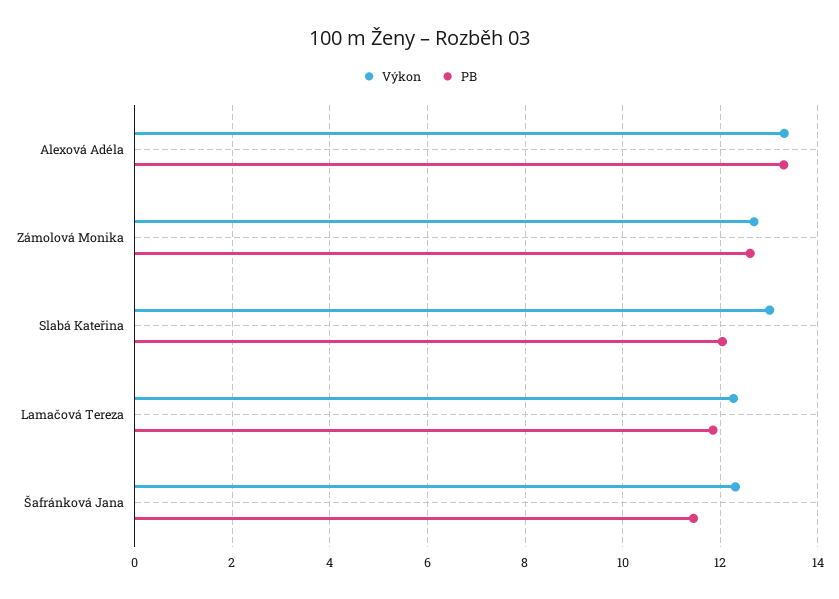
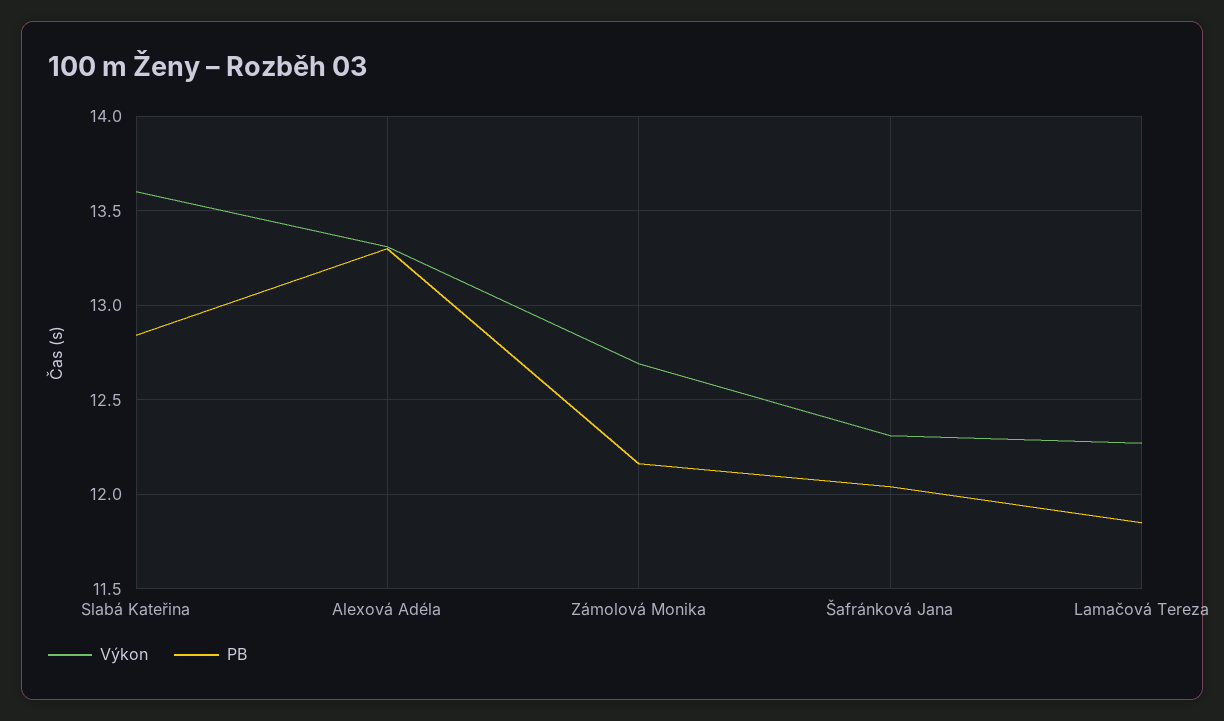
  {
    "Výkon": {
      "Alexová Adéla": 13.3,
      "Zámolová Monika": 12.7,
-     "Slabá Kateřina": 13,
+     "Slabá Kateřina": 13.6,
      "Lamačová Tereza": 12.25,
      "Šafránková Jana": 12.3
    },
    "PB": {
      "Alexová Adéla": 13.3,
-     "Zámolová Monika": 12.6,
+     "Zámolová Monika": 12.15,
-     "Slabá Kateřina": 12,
+     "Slabá Kateřina": 12.85,
      "Lamačová Tereza": 11.85,
-     "Šafránková Jana": 11.4
+     "Šafránková Jana": 12.05
    }
  }

